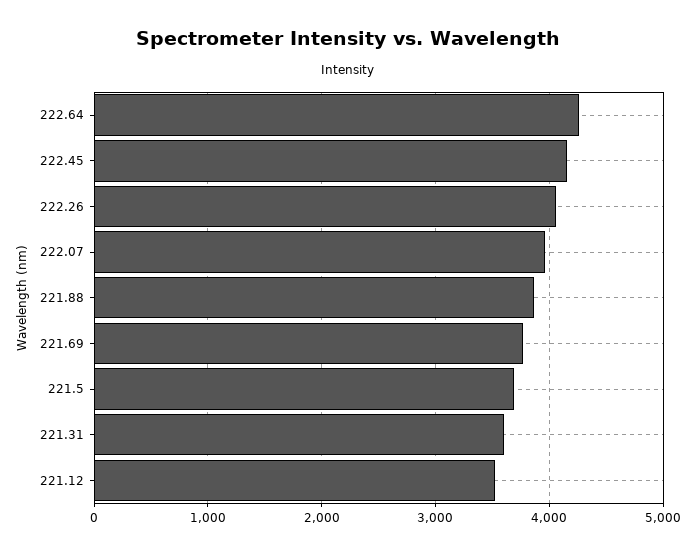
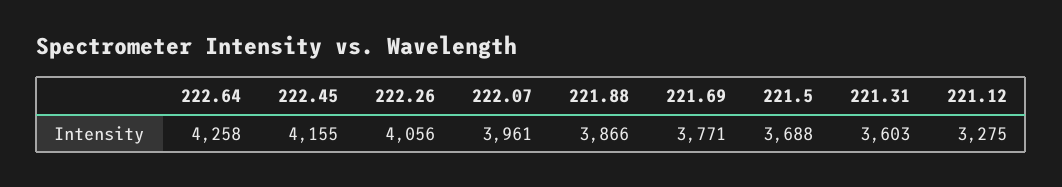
  {
    "222.64": 4258,
    "222.45": 4155,
    "222.26": 4056,
    "222.07": 3961,
    "221.88": 3866,
    "221.69": 3771,
    "221.5": 3688,
    "221.31": 3603,
-   "221.12": 3500
+   "221.12": 3275
  }

